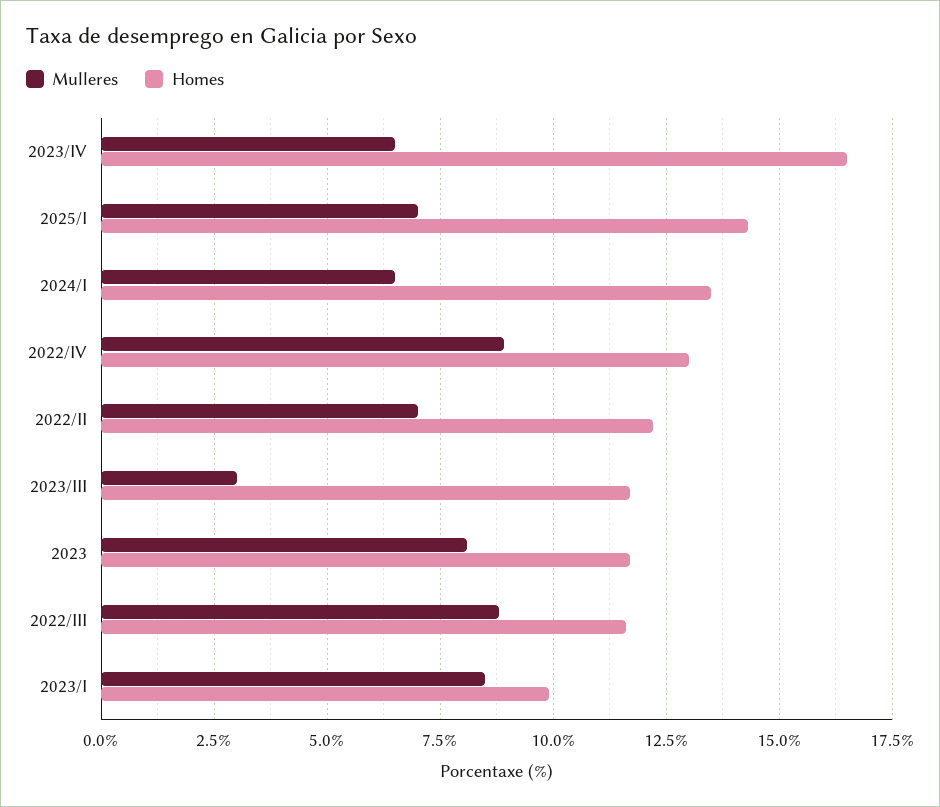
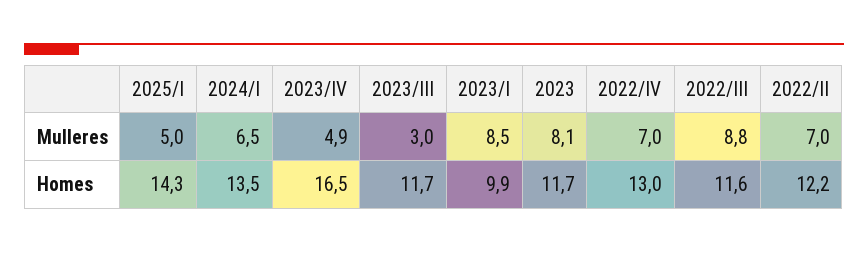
  {
    "Mulleres": {
-     "2023/IV": 6.5,
+     "2023/IV": 4.9,
-     "2025/I": 7,
+     "2025/I": 5,
      "2024/I": 6.5,
-     "2022/IV": 9,
+     "2022/IV": 7,
      "2022/II": 7,
      "2023/III": 3,
      "2023": 8.1,
      "2022/III": 8.8,
      "2023/I": 8.5
    },
    "Homes": {
      "2023/IV": 16.5,
      "2025/I": 14.3,
      "2024/I": 13.5,
      "2022/IV": 13,
      "2022/II": 12.2,
      "2023/III": 11.7,
      "2023": 11.7,
      "2022/III": 11.6,
      "2023/I": 9.9
    }
  }

